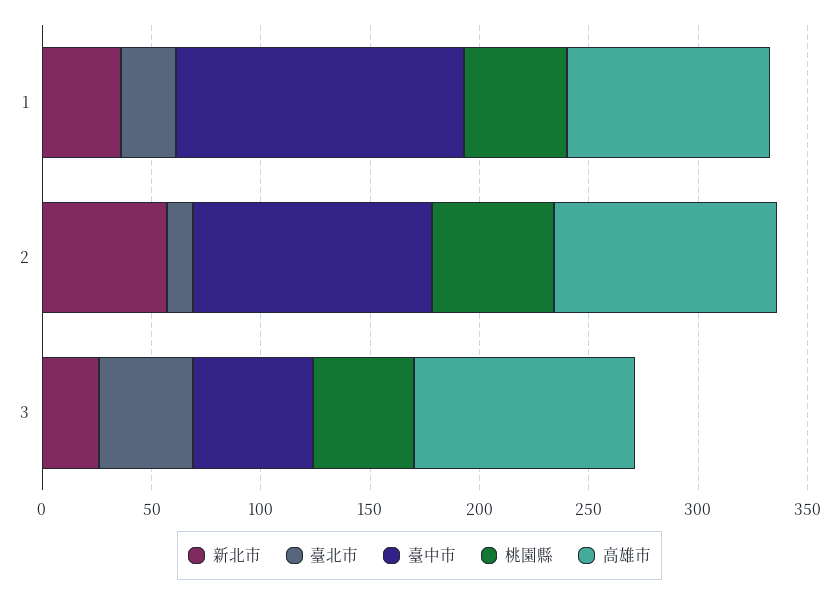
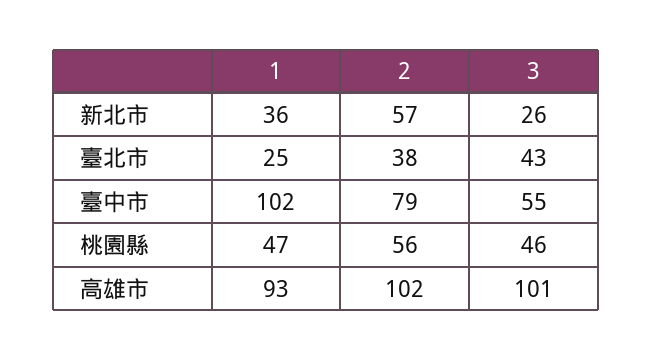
  {
    "新北市": {
      "1": 36,
      "2": 57,
      "3": 26
    },
    "臺北市": {
      "1": 25,
-     "2": 10,
+     "2": 38,
      "3": 43
    },
    "臺中市": {
-     "1": 130,
+     "1": 102,
-     "2": 110,
+     "2": 79,
      "3": 55
    },
    "桃園縣": {
      "1": 47,
      "2": 56,
      "3": 46
    },
    "高雄市": {
      "1": 93,
      "2": 102,
      "3": 101
    }
  }

